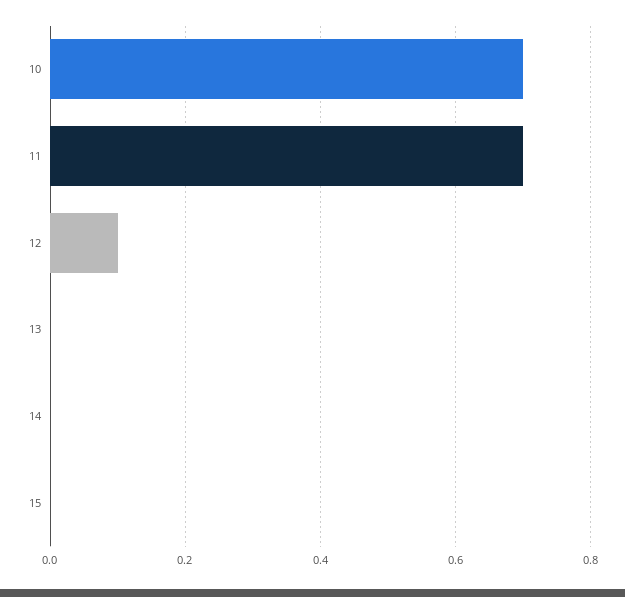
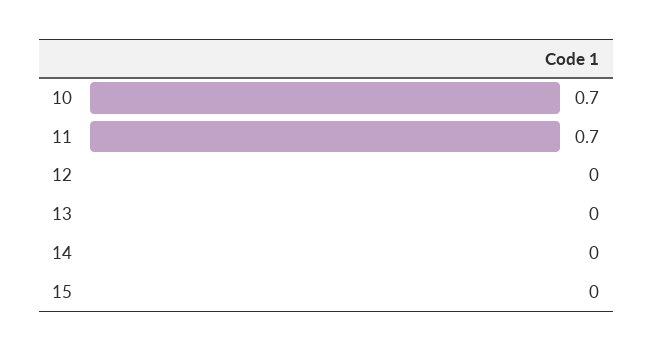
  {
    "10": 0.7,
    "11": 0.7,
-   "12": 0.1,
+   "12": 0,
    "13": 0,
    "14": 0,
    "15": 0
  }

